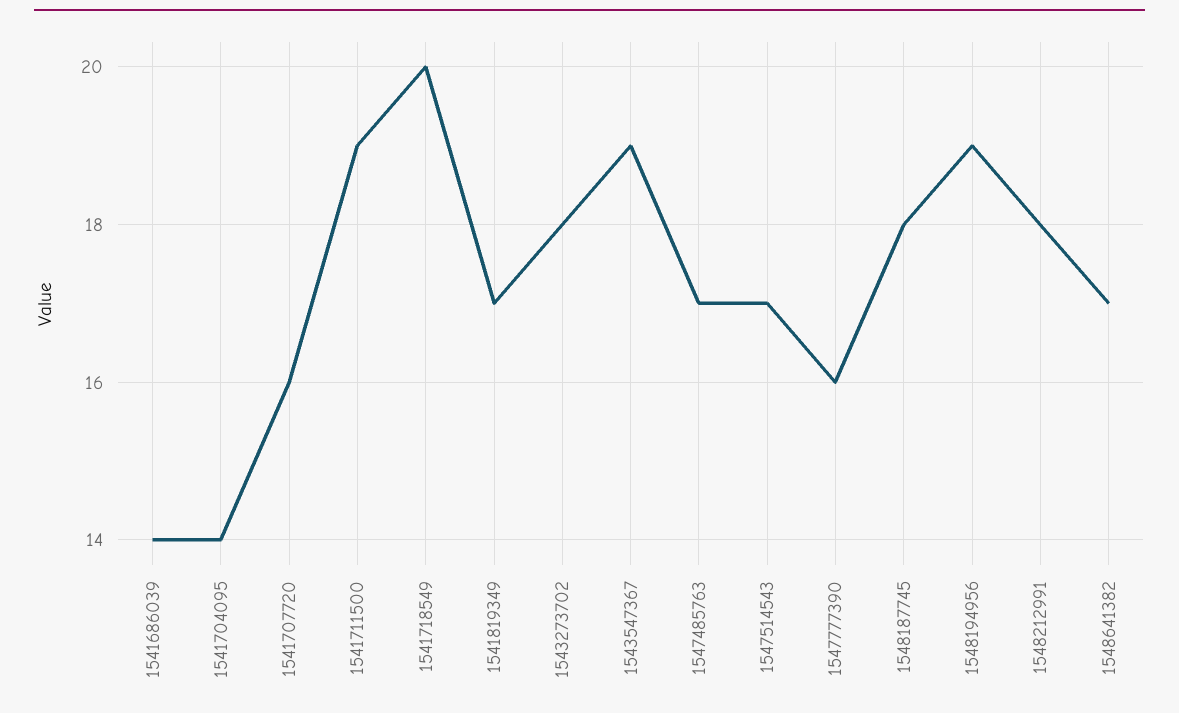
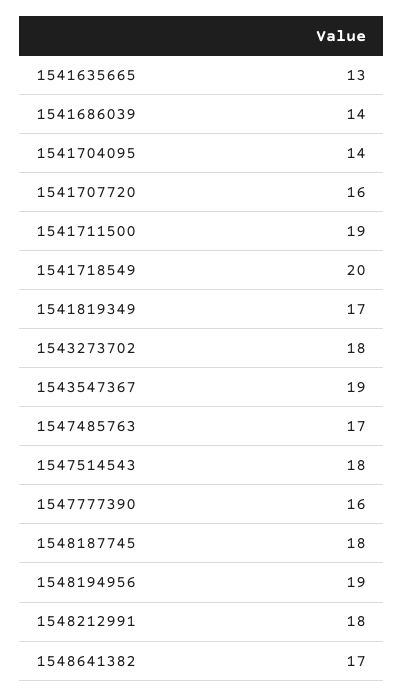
  {
    "1541686039": 14,
    "1541704095": 14,
    "1541707720": 16,
    "1541711500": 19,
    "1541718549": 20,
    "1541819349": 17,
    "1543273702": 18,
    "1543547367": 19,
    "1547485763": 17,
-   "1547514543": 17,
+   "1547514543": 18,
    "1547777390": 16,
    "1548187745": 18,
    "1548194956": 19,
    "1548212991": 18,
-   "1548641382": 17
+   "1548641382": 17,
+   "1541635665": 13
  }

